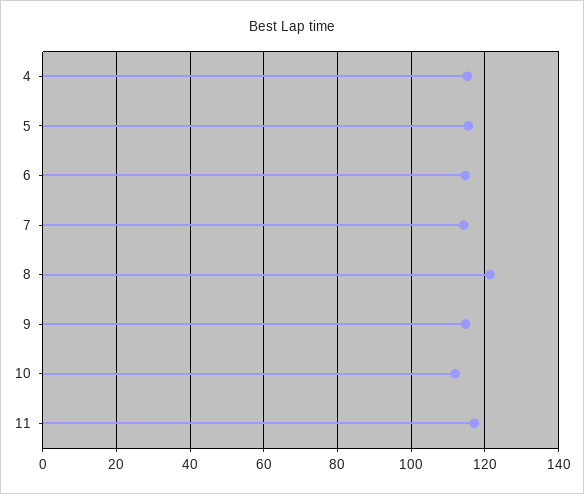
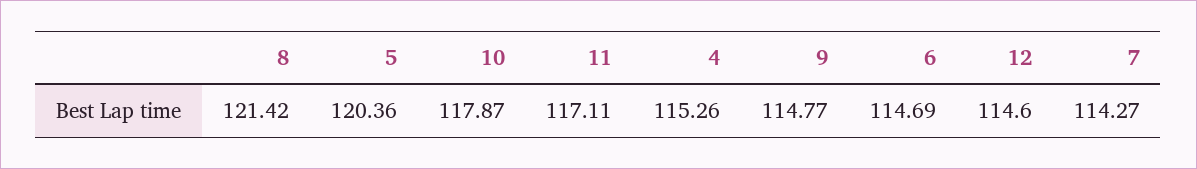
  {
    "4": 115.26,
-   "5": 116,
+   "5": 120.36,
    "6": 114.69,
    "7": 114.27,
    "8": 121.42,
    "9": 114.77,
-   "10": 112,
+   "10": 117.87,
-   "11": 117.11
+   "11": 117.11,
+   "12": 114.6
  }

